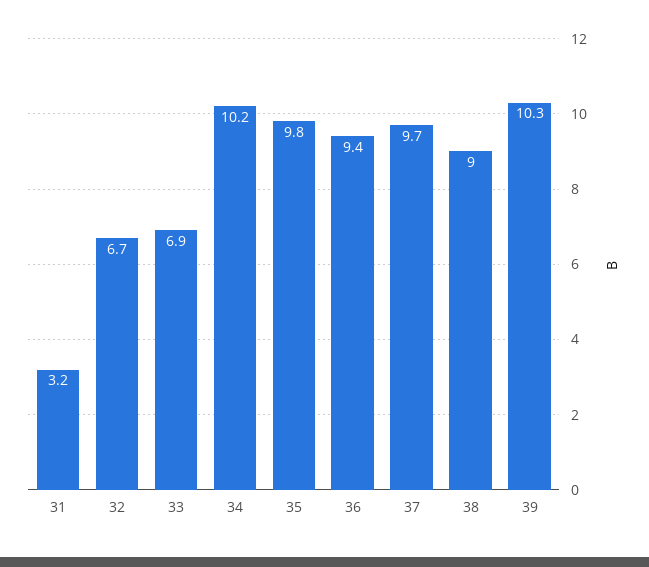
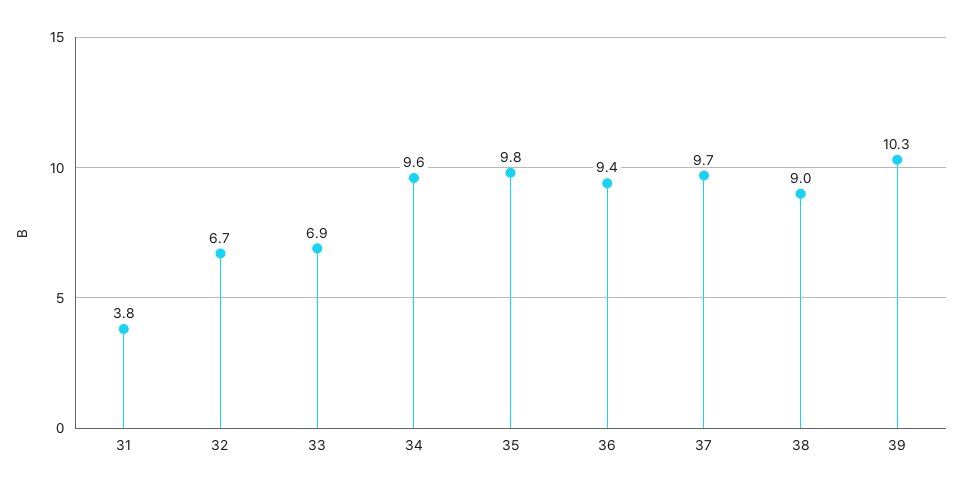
  {
-   "31": 3.2,
+   "31": 3.8,
    "32": 6.7,
    "33": 6.9,
-   "34": 10.2,
+   "34": 9.6,
    "35": 9.8,
    "36": 9.4,
    "37": 9.7,
    "38": 9,
    "39": 10.3
  }

